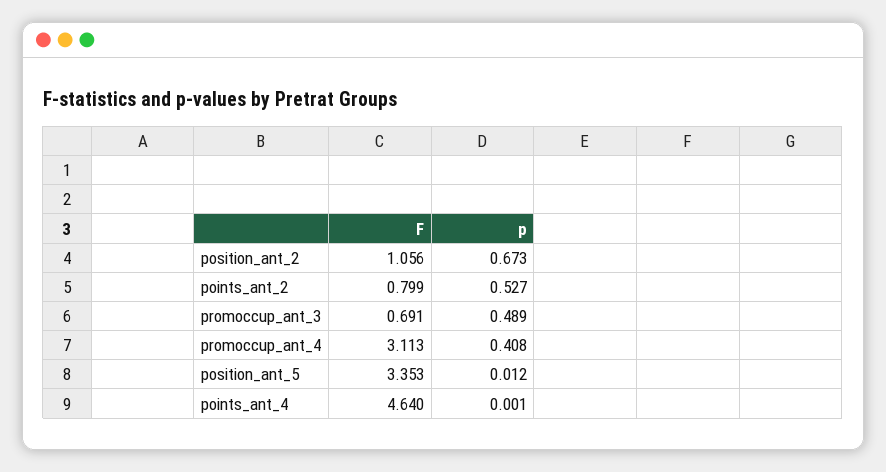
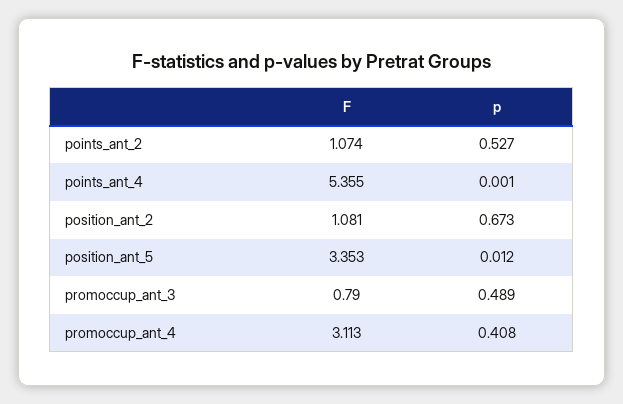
  {
    "F": {
-     "position_ant_2": 1.056,
+     "position_ant_2": 1.081,
-     "points_ant_2": 0.799,
+     "points_ant_2": 1.074,
-     "promoccup_ant_3": 0.691,
+     "promoccup_ant_3": 0.79,
      "promoccup_ant_4": 3.113,
      "position_ant_5": 3.353,
-     "points_ant_4": 4.64
+     "points_ant_4": 5.355
    },
    "p": {
      "position_ant_2": 0.673,
      "points_ant_2": 0.527,
      "promoccup_ant_3": 0.489,
      "promoccup_ant_4": 0.408,
      "position_ant_5": 0.012,
      "points_ant_4": 0.001
    }
  }

